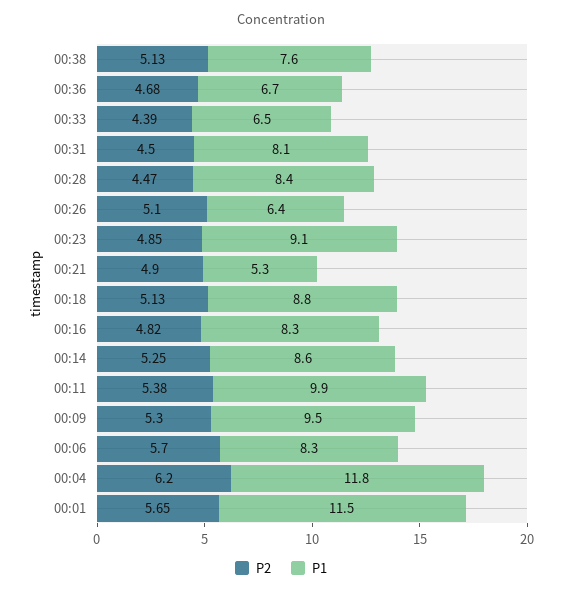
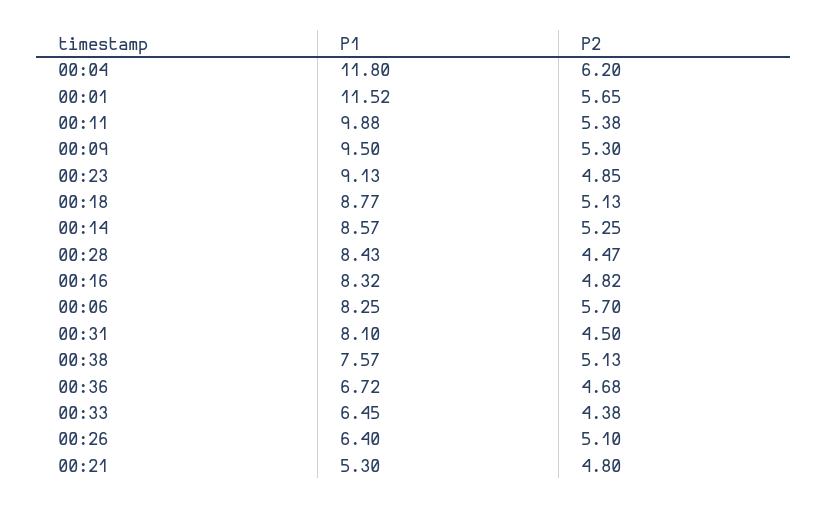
  {
    "P2": {
      "00:38": 5.13,
      "00:36": 4.68,
-     "00:33": 4.39,
+     "00:33": 4.38,
      "00:31": 4.5,
      "00:28": 4.47,
      "00:26": 5.1,
      "00:23": 4.85,
-     "00:21": 4.9,
+     "00:21": 4.8,
      "00:18": 5.13,
      "00:16": 4.82,
      "00:14": 5.25,
      "00:11": 5.38,
      "00:09": 5.3,
      "00:06": 5.7,
      "00:04": 6.2,
      "00:01": 5.65
    },
    "P1": {
      "00:38": 7.57,
      "00:36": 6.72,
      "00:33": 6.45,
      "00:31": 8.1,
      "00:28": 8.43,
      "00:26": 6.4,
      "00:23": 9.13,
      "00:21": 5.3,
      "00:18": 8.77,
      "00:16": 8.32,
      "00:14": 8.57,
      "00:11": 9.88,
      "00:09": 9.5,
      "00:06": 8.25,
      "00:04": 11.8,
      "00:01": 11.52
    }
  }

